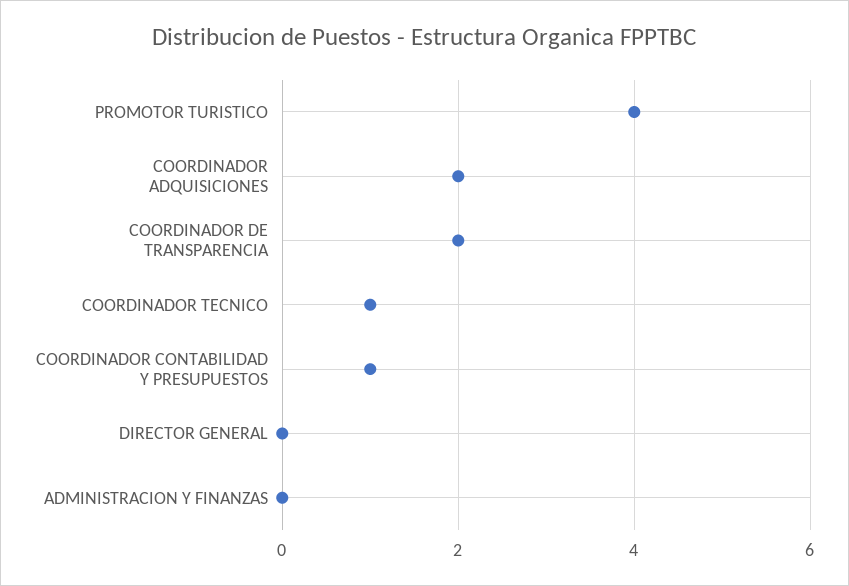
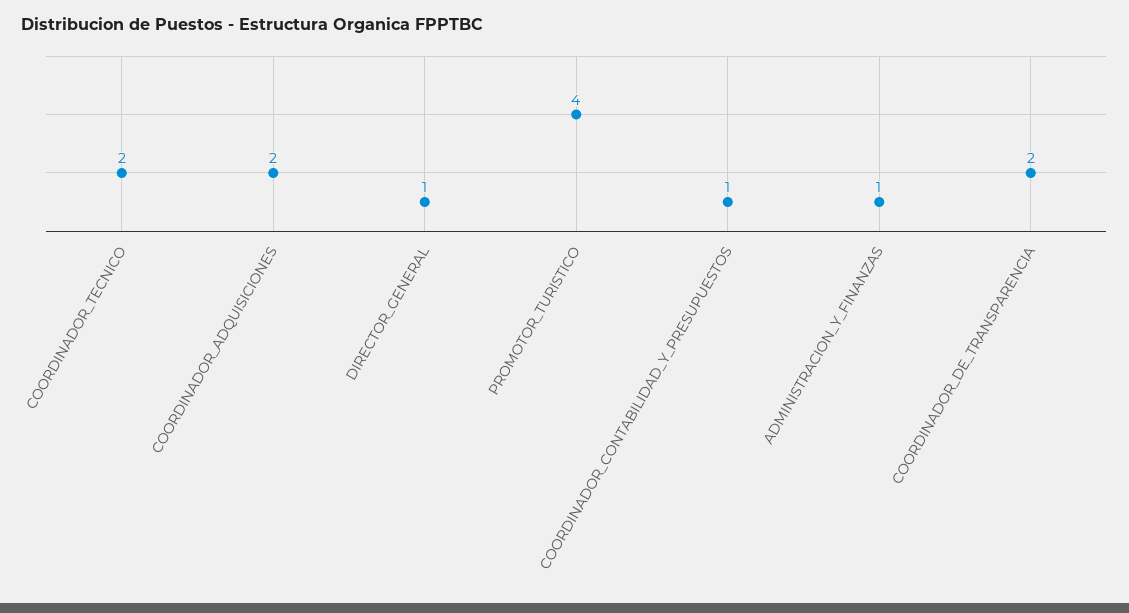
  {
    "PROMOTOR TURISTICO": 4,
    "COORDINADOR ADQUISICIONES": 2,
    "COORDINADOR DE TRANSPARENCIA": 2,
-   "COORDINADOR TECNICO": 1,
+   "COORDINADOR TECNICO": 2,
    "COORDINADOR CONTABILIDAD Y PRESUPUESTOS": 1,
-   "DIRECTOR GENERAL": 0,
+   "DIRECTOR GENERAL": 1,
-   "ADMINISTRACION Y FINANZAS": 0
+   "ADMINISTRACION Y FINANZAS": 1
  }

